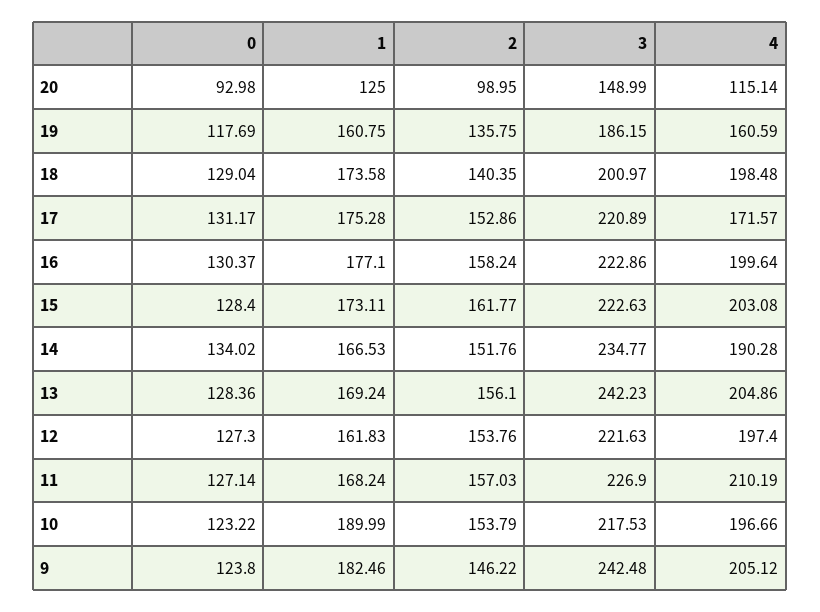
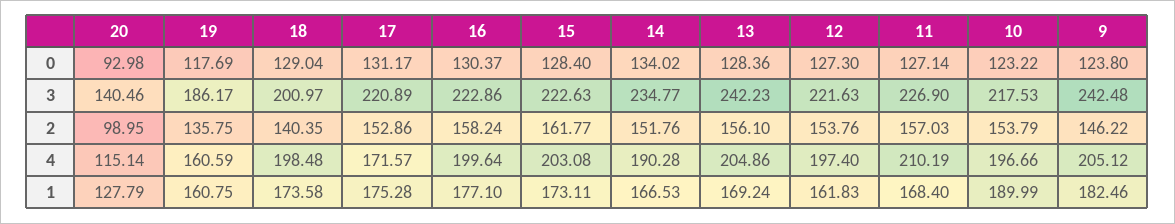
  {
    "0": {
      "20": 92.98,
      "19": 117.69,
      "18": 129.04,
      "17": 131.17,
      "16": 130.37,
      "15": 128.4,
      "14": 134.02,
      "13": 128.36,
      "12": 127.3,
      "11": 127.14,
      "10": 123.22,
      "9": 123.8
    },
    "1": {
-     "20": 125,
+     "20": 127.79,
      "19": 160.75,
      "18": 173.58,
      "17": 175.28,
      "16": 177.1,
      "15": 173.11,
      "14": 166.53,
      "13": 169.24,
      "12": 161.83,
-     "11": 168.24,
+     "11": 168.4,
      "10": 189.99,
      "9": 182.46
    },
    "2": {
      "20": 98.95,
      "19": 135.75,
      "18": 140.35,
      "17": 152.86,
      "16": 158.24,
      "15": 161.77,
      "14": 151.76,
      "13": 156.1,
      "12": 153.76,
      "11": 157.03,
      "10": 153.79,
      "9": 146.22
    },
    "3": {
-     "20": 148.99,
+     "20": 140.46,
-     "19": 186.15,
+     "19": 186.17,
      "18": 200.97,
      "17": 220.89,
      "16": 222.86,
      "15": 222.63,
      "14": 234.77,
      "13": 242.23,
      "12": 221.63,
      "11": 226.9,
      "10": 217.53,
      "9": 242.48
    },
    "4": {
      "20": 115.14,
      "19": 160.59,
      "18": 198.48,
      "17": 171.57,
      "16": 199.64,
      "15": 203.08,
      "14": 190.28,
      "13": 204.86,
      "12": 197.4,
      "11": 210.19,
      "10": 196.66,
      "9": 205.12
    }
  }

